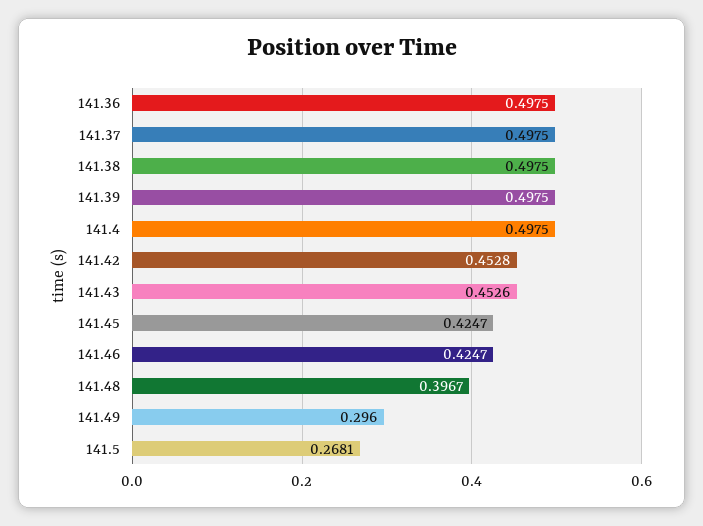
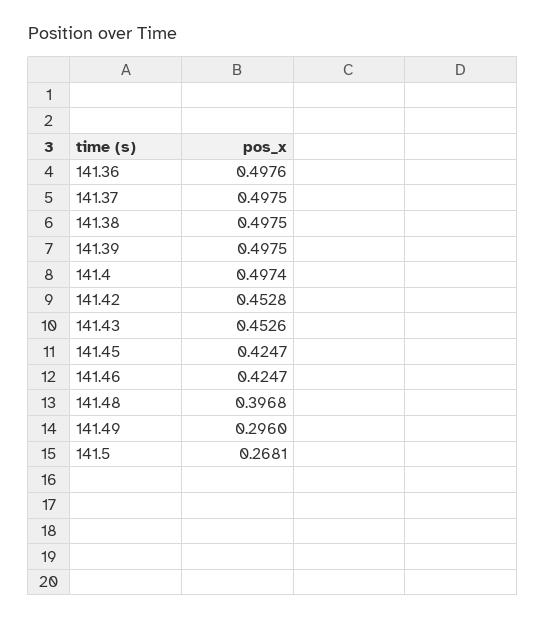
  {
-   "141.36": 0.4975,
+   "141.36": 0.4976,
    "141.37": 0.4975,
    "141.38": 0.4975,
    "141.39": 0.4975,
-   "141.4": 0.4975,
+   "141.4": 0.4974,
    "141.42": 0.4528,
    "141.43": 0.4526,
    "141.45": 0.4247,
    "141.46": 0.4247,
-   "141.48": 0.3967,
+   "141.48": 0.3968,
    "141.49": 0.296,
    "141.5": 0.2681
  }

